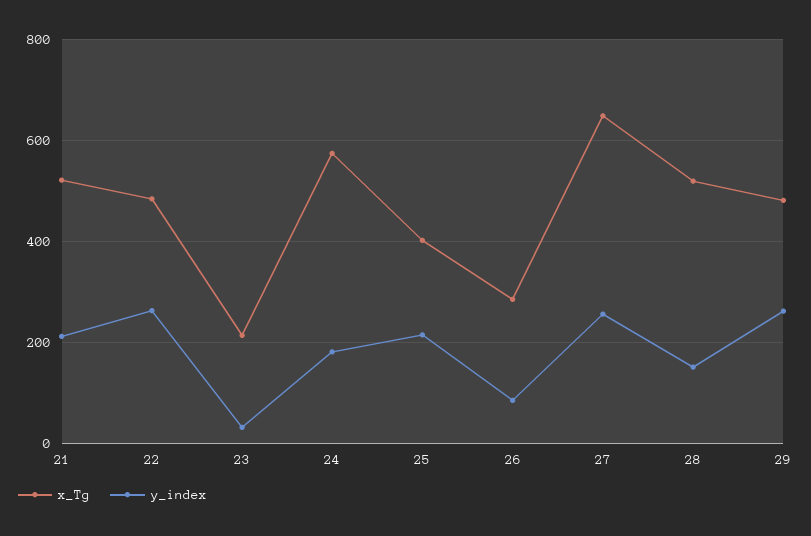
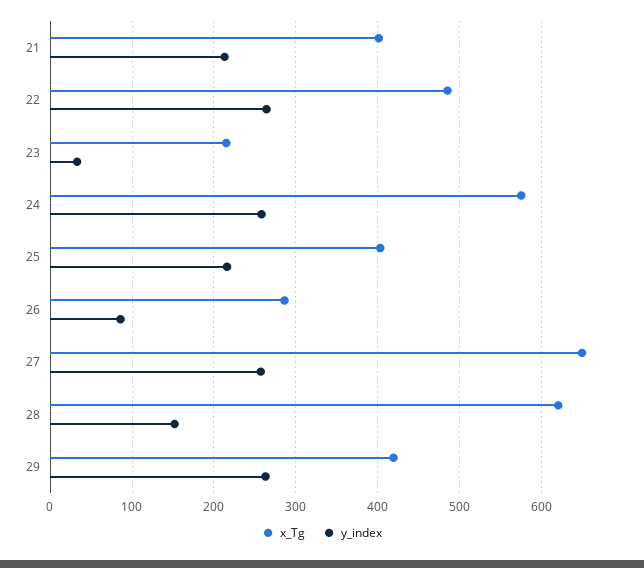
  {
    "x_Tg": {
-     "21": 520,
+     "21": 400,
      "22": 490,
      "23": 220,
      "24": 580,
      "25": 400,
      "26": 290,
      "27": 650,
-     "28": 520,
+     "28": 620,
-     "29": 480
+     "29": 420
    },
    "y_index": {
      "21": 210,
      "22": 260,
      "23": 30,
-     "24": 180,
+     "24": 260,
      "25": 220,
      "26": 90,
      "27": 260,
      "28": 150,
      "29": 260
    }
  }

